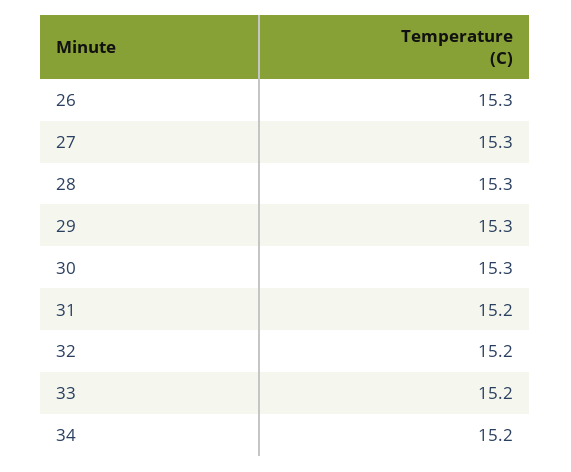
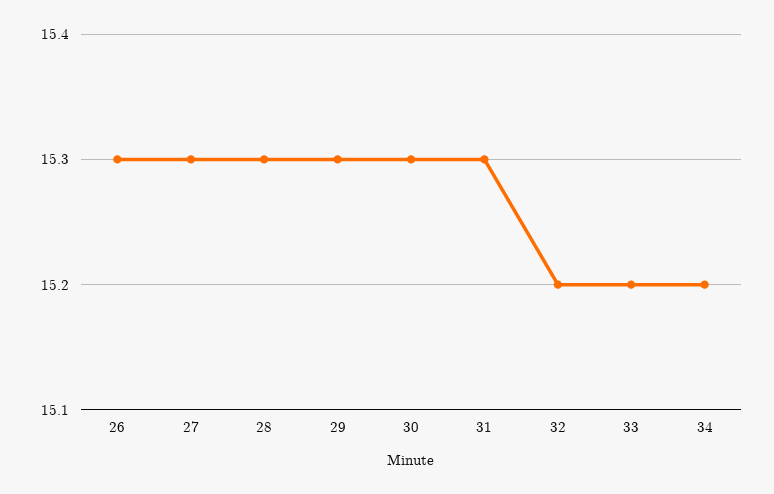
  {
    "26": 15.3,
    "27": 15.3,
    "28": 15.3,
    "29": 15.3,
    "30": 15.3,
-   "31": 15.2,
+   "31": 15.3,
    "32": 15.2,
    "33": 15.2,
    "34": 15.2
  }

